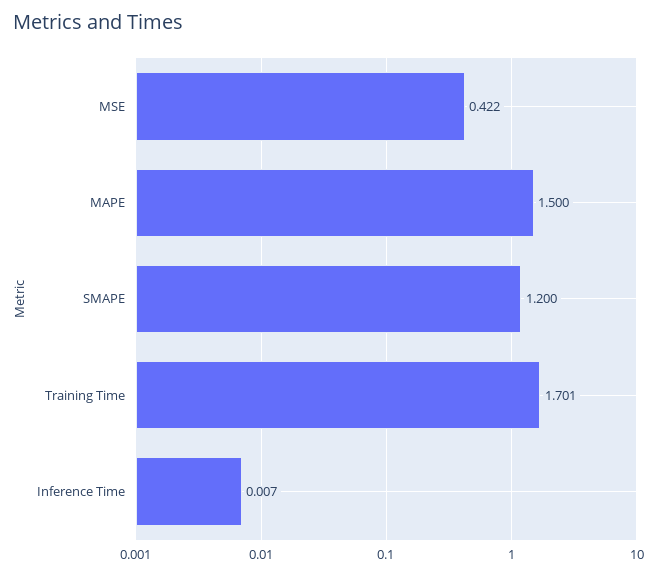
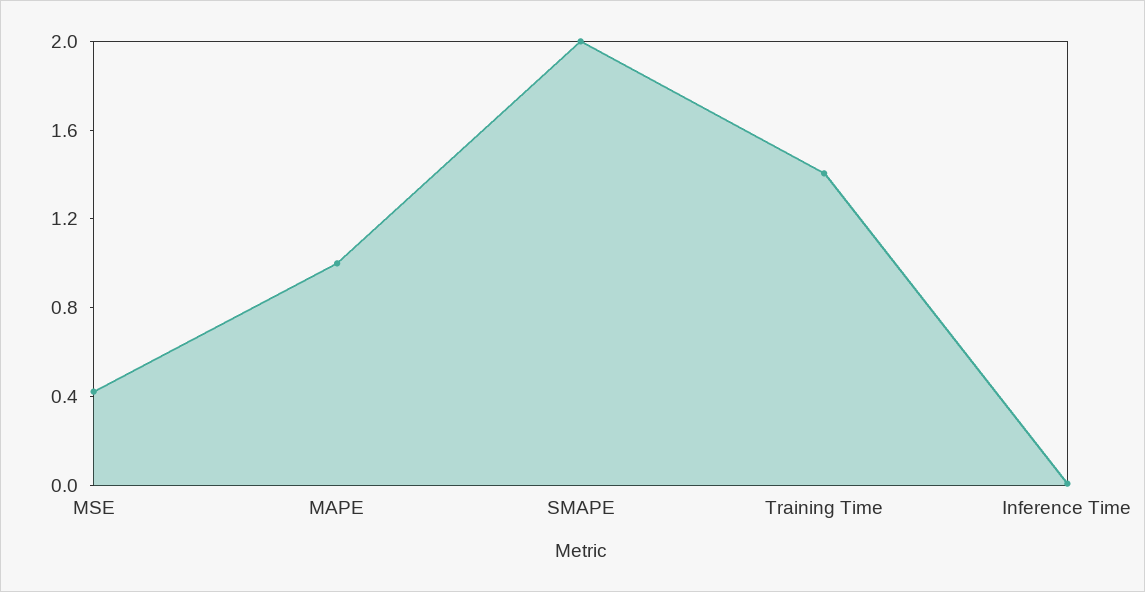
  {
    "MSE": 0.422,
-   "MAPE": 1.5,
+   "MAPE": 1,
-   "SMAPE": 1.2,
+   "SMAPE": 2,
-   "Training Time": 1.701,
+   "Training Time": 1.4,
    "Inference Time": 0.007
  }

